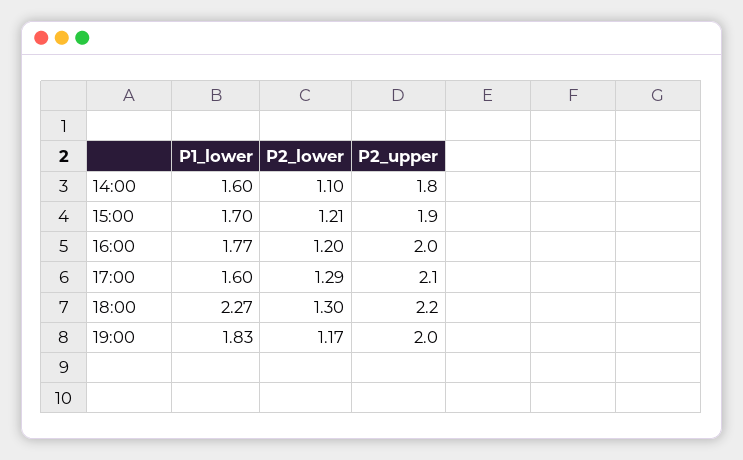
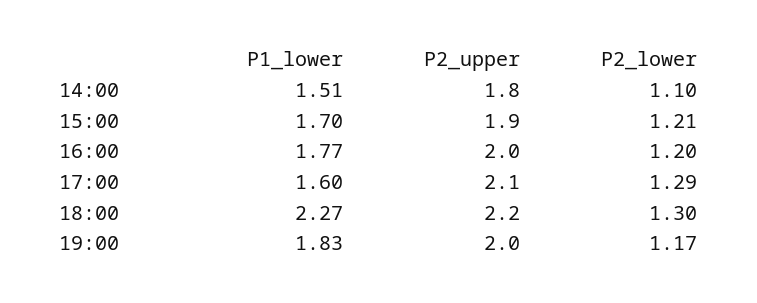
  {
    "P1_lower": {
-     "14:00": 1.6,
+     "14:00": 1.51,
      "15:00": 1.7,
      "16:00": 1.77,
      "17:00": 1.6,
      "18:00": 2.27,
      "19:00": 1.83
    },
    "P2_lower": {
      "14:00": 1.1,
      "15:00": 1.21,
      "16:00": 1.2,
      "17:00": 1.29,
      "18:00": 1.3,
      "19:00": 1.17
    },
    "P2_upper": {
      "14:00": 1.8,
      "15:00": 1.9,
      "16:00": 2,
      "17:00": 2.1,
      "18:00": 2.2,
      "19:00": 2
    }
  }

